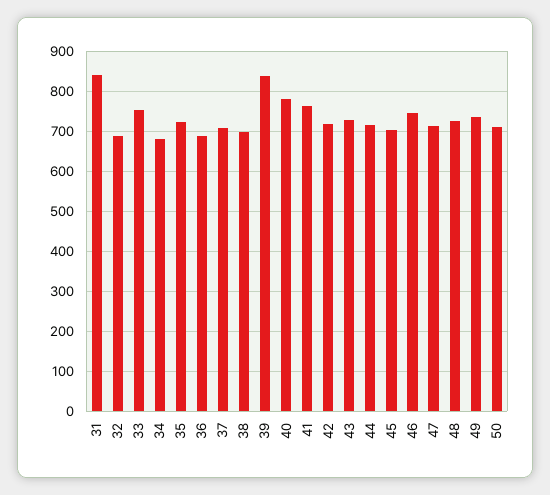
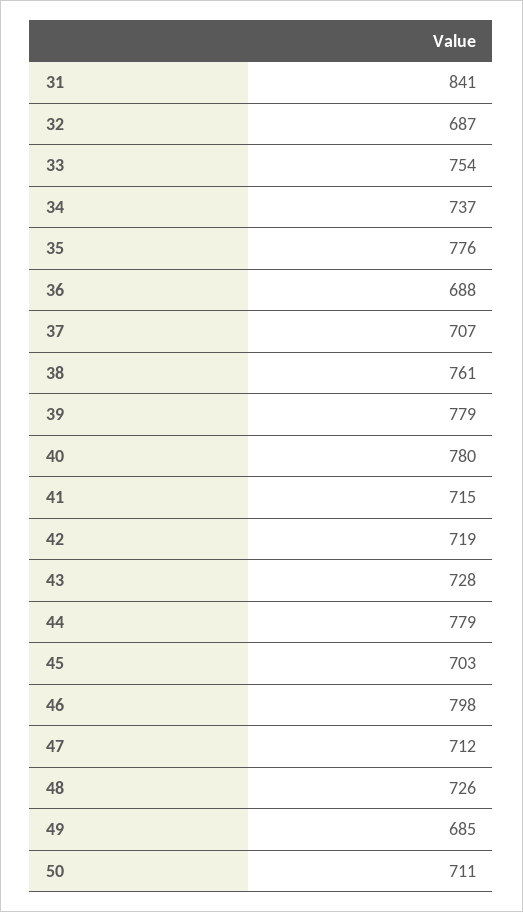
  {
    "31": 841,
    "32": 687,
    "33": 754,
-   "34": 680,
+   "34": 737,
-   "35": 720,
+   "35": 776,
    "36": 688,
    "37": 707,
-   "38": 700,
+   "38": 761,
-   "39": 840,
+   "39": 779,
    "40": 780,
-   "41": 760,
+   "41": 715,
    "42": 719,
    "43": 728,
-   "44": 720,
+   "44": 779,
    "45": 703,
-   "46": 740,
+   "46": 798,
    "47": 712,
    "48": 726,
-   "49": 740,
+   "49": 685,
    "50": 711
  }

